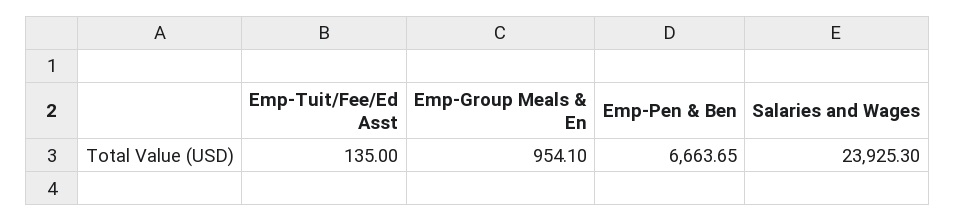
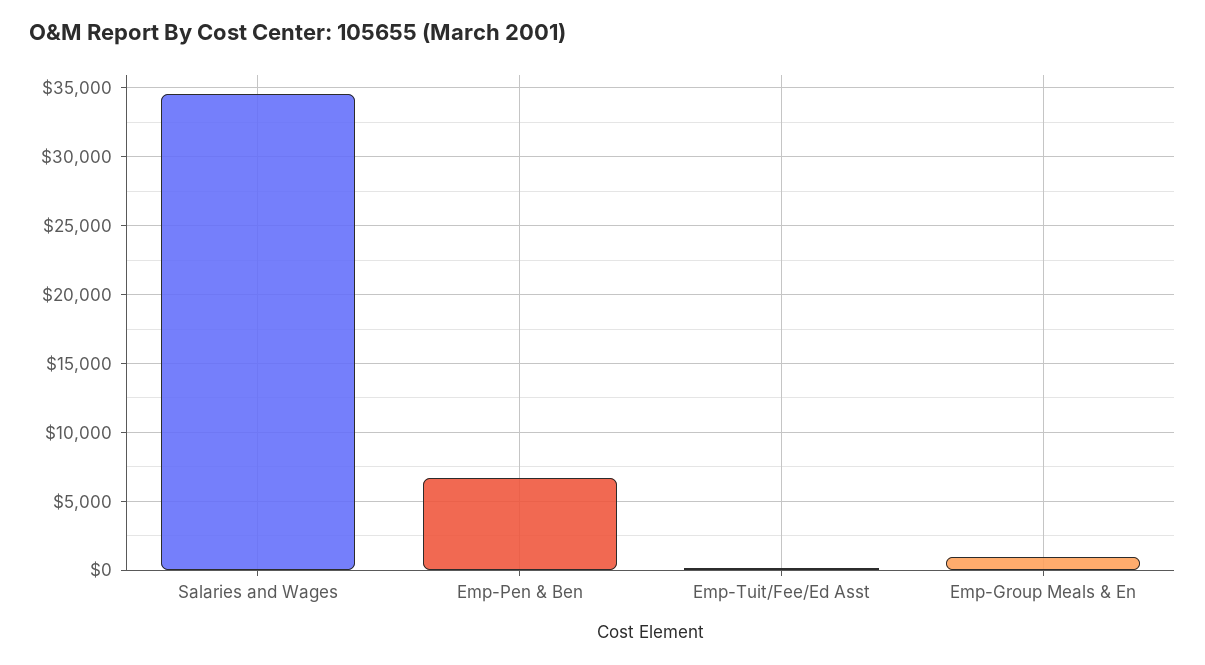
  {
    "Emp-Tuit/Fee/Ed Asst": 135,
    "Emp-Group Meals & En": 954.1,
    "Emp-Pen & Ben": 6663.65,
-   "Salaries and Wages": 23925.3
+   "Salaries and Wages": 34500
  }

